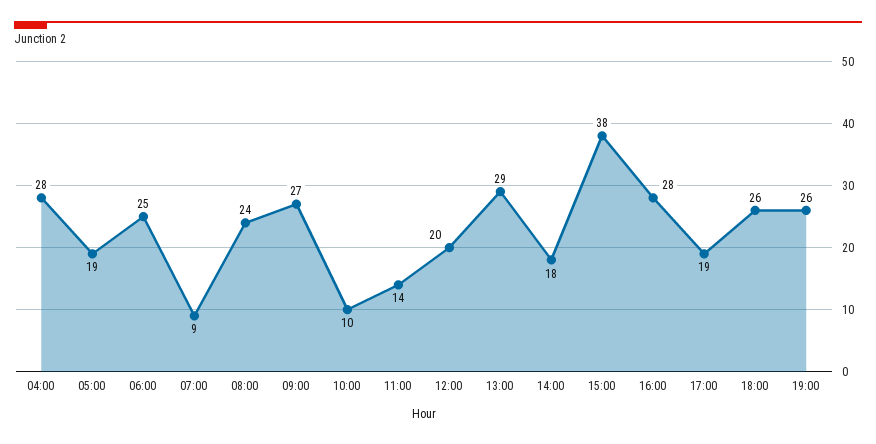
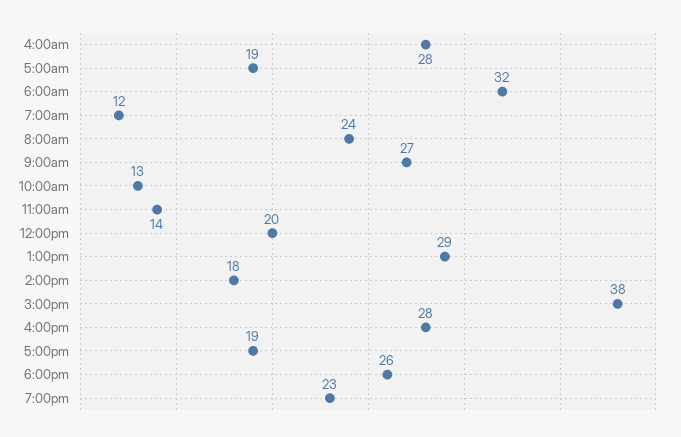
  {
    "04:00": 28,
    "05:00": 19,
-   "06:00": 25,
+   "06:00": 32,
-   "07:00": 9,
+   "07:00": 12,
    "08:00": 24,
    "09:00": 27,
-   "10:00": 10,
+   "10:00": 13,
    "11:00": 14,
    "12:00": 20,
    "13:00": 29,
    "14:00": 18,
    "15:00": 38,
    "16:00": 28,
    "17:00": 19,
    "18:00": 26,
-   "19:00": 26
+   "19:00": 23
  }

